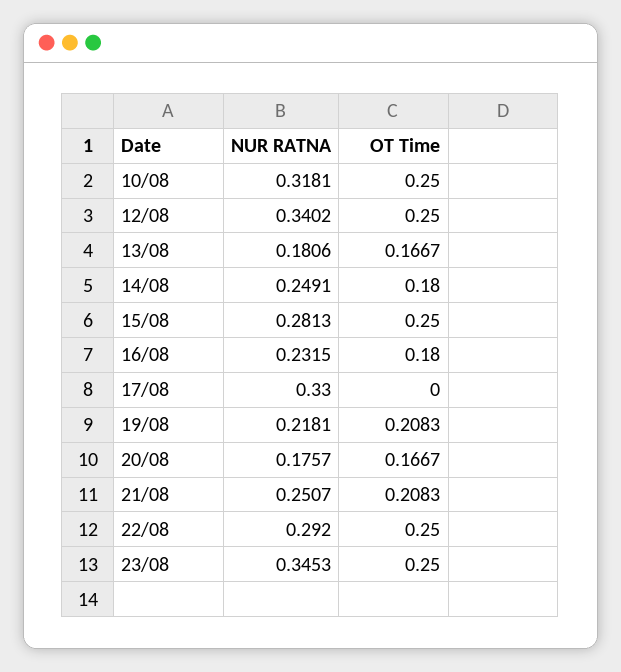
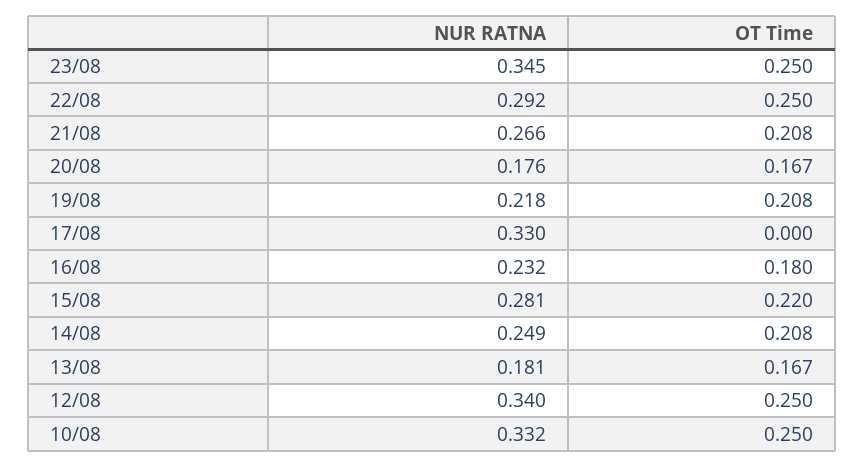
  {
    "NUR RATNA": {
-     "10/08": 0.3181,
+     "10/08": 0.332,
      "12/08": 0.3402,
      "13/08": 0.1806,
      "14/08": 0.2491,
      "15/08": 0.2813,
      "16/08": 0.2315,
      "17/08": 0.33,
      "19/08": 0.2181,
      "20/08": 0.1757,
-     "21/08": 0.2507,
+     "21/08": 0.266,
      "22/08": 0.292,
      "23/08": 0.3453
    },
    "OT Time": {
      "10/08": 0.25,
      "12/08": 0.25,
      "13/08": 0.1667,
-     "14/08": 0.18,
+     "14/08": 0.208,
-     "15/08": 0.25,
+     "15/08": 0.22,
      "16/08": 0.18,
      "17/08": 0,
      "19/08": 0.2083,
      "20/08": 0.1667,
      "21/08": 0.2083,
      "22/08": 0.25,
      "23/08": 0.25
    }
  }

